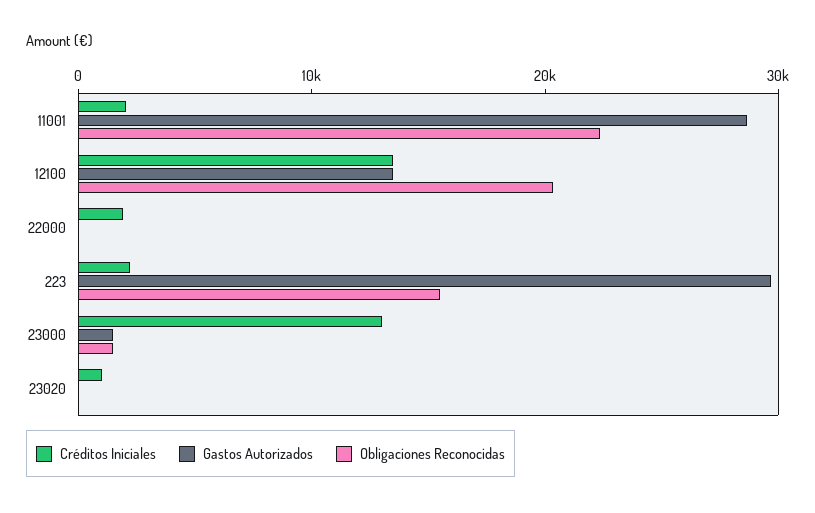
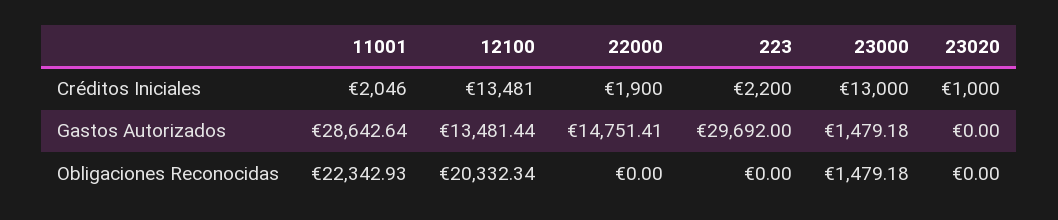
  {
    "Créditos Iniciales": {
      "11001": 2046,
      "12100": 13481,
      "22000": 1900,
      "223": 2200,
      "23000": 13000,
      "23020": 1000
    },
    "Gastos Autorizados": {
      "11001": 28642.64,
      "12100": 13481.44,
-     "22000": 0,
+     "22000": 14751.41,
      "223": 29692,
      "23000": 1479.18,
      "23020": 0
    },
    "Obligaciones Reconocidas": {
      "11001": 22342.93,
      "12100": 20332.34,
      "22000": 0,
-     "223": 16000,
+     "223": 0,
      "23000": 1479.18,
      "23020": 0
    }
  }

